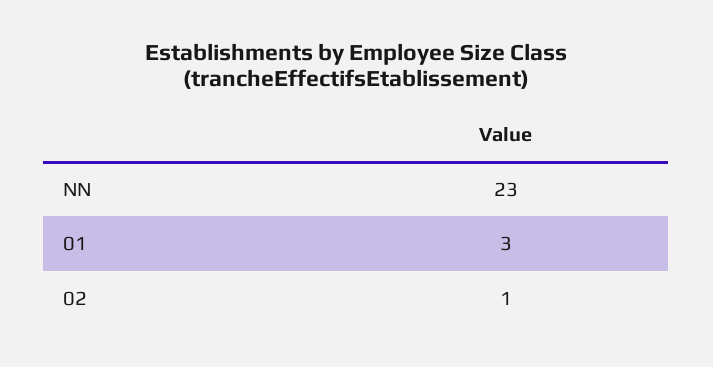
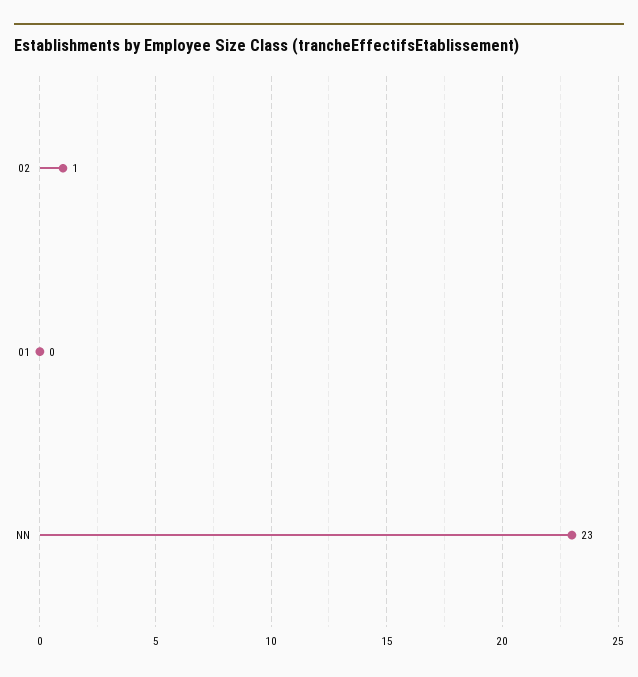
  {
    "NN": 23,
-   "01": 3,
+   "01": 0,
    "02": 1
  }

